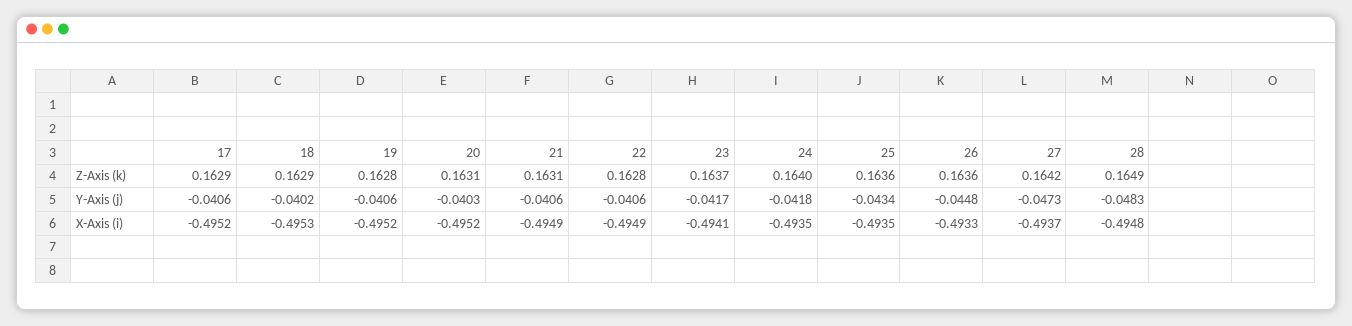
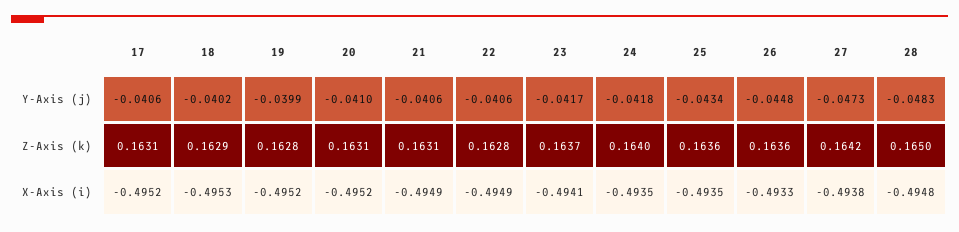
  {
    "17": {
-     "Z-Axis (k)": 0.1629,
+     "Z-Axis (k)": 0.1631,
      "Y-Axis (j)": -0.0406,
      "X-Axis (i)": -0.4952
    },
    "18": {
      "Z-Axis (k)": 0.1629,
      "Y-Axis (j)": -0.0402,
      "X-Axis (i)": -0.4953
    },
    "19": {
      "Z-Axis (k)": 0.1628,
-     "Y-Axis (j)": -0.0406,
+     "Y-Axis (j)": -0.0399,
      "X-Axis (i)": -0.4952
    },
    "20": {
      "Z-Axis (k)": 0.1631,
-     "Y-Axis (j)": -0.0403,
+     "Y-Axis (j)": -0.041,
      "X-Axis (i)": -0.4952
    },
    "21": {
      "Z-Axis (k)": 0.1631,
      "Y-Axis (j)": -0.0406,
      "X-Axis (i)": -0.4949
    },
    "22": {
      "Z-Axis (k)": 0.1628,
      "Y-Axis (j)": -0.0406,
      "X-Axis (i)": -0.4949
    },
    "23": {
      "Z-Axis (k)": 0.1637,
      "Y-Axis (j)": -0.0417,
      "X-Axis (i)": -0.4941
    },
    "24": {
      "Z-Axis (k)": 0.164,
      "Y-Axis (j)": -0.0418,
      "X-Axis (i)": -0.4935
    },
    "25": {
      "Z-Axis (k)": 0.1636,
      "Y-Axis (j)": -0.0434,
      "X-Axis (i)": -0.4935
    },
    "26": {
      "Z-Axis (k)": 0.1636,
      "Y-Axis (j)": -0.0448,
      "X-Axis (i)": -0.4933
    },
    "27": {
      "Z-Axis (k)": 0.1642,
      "Y-Axis (j)": -0.0473,
-     "X-Axis (i)": -0.4937
+     "X-Axis (i)": -0.4938
    },
    "28": {
-     "Z-Axis (k)": 0.1649,
+     "Z-Axis (k)": 0.165,
      "Y-Axis (j)": -0.0483,
      "X-Axis (i)": -0.4948
    }
  }

